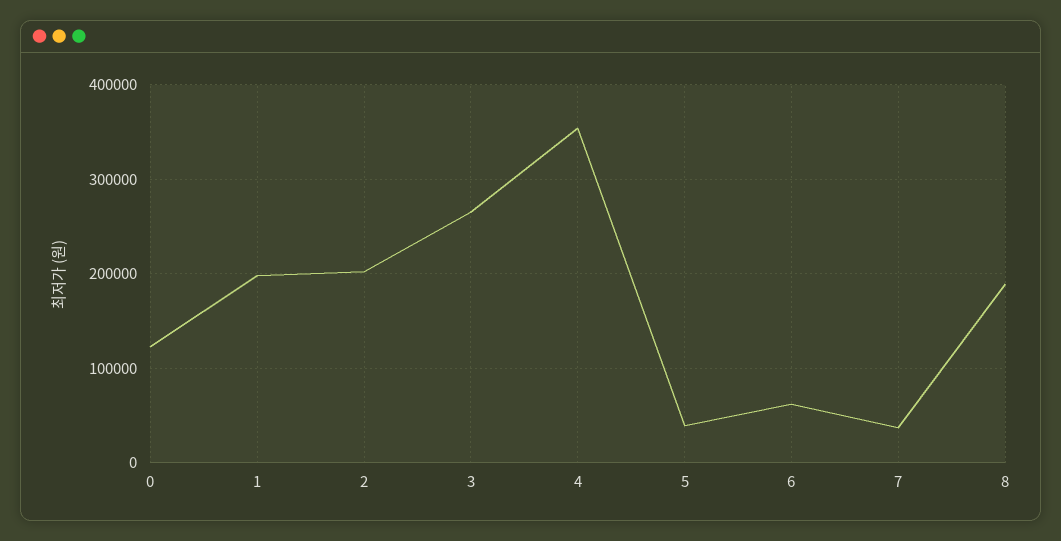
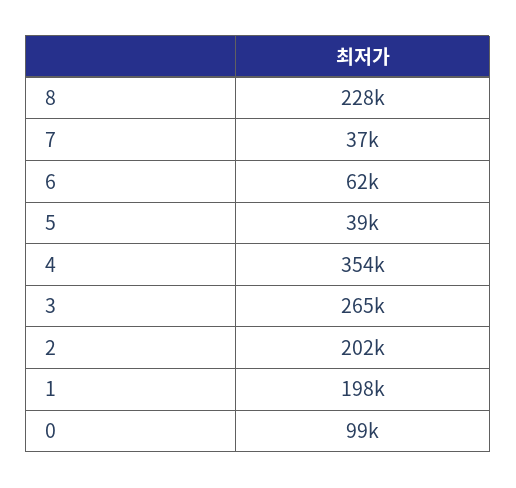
  {
-   "0": 120000,
+   "0": 99000,
    "1": 198000,
    "2": 202000,
    "3": 265000,
    "4": 354000,
    "5": 39000,
    "6": 62000,
    "7": 37000,
-   "8": 190000
+   "8": 228000
  }

